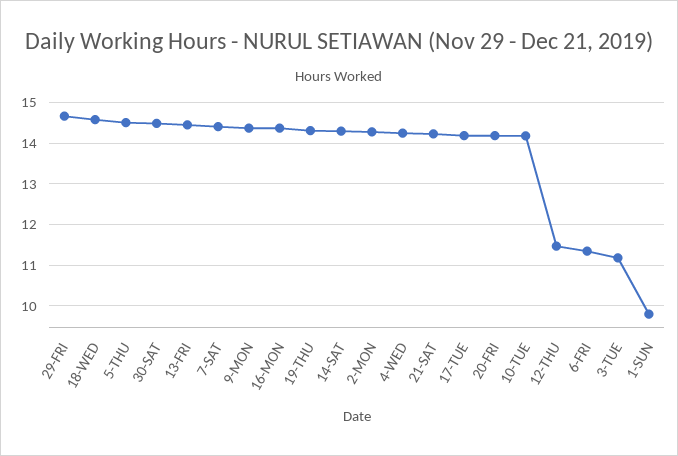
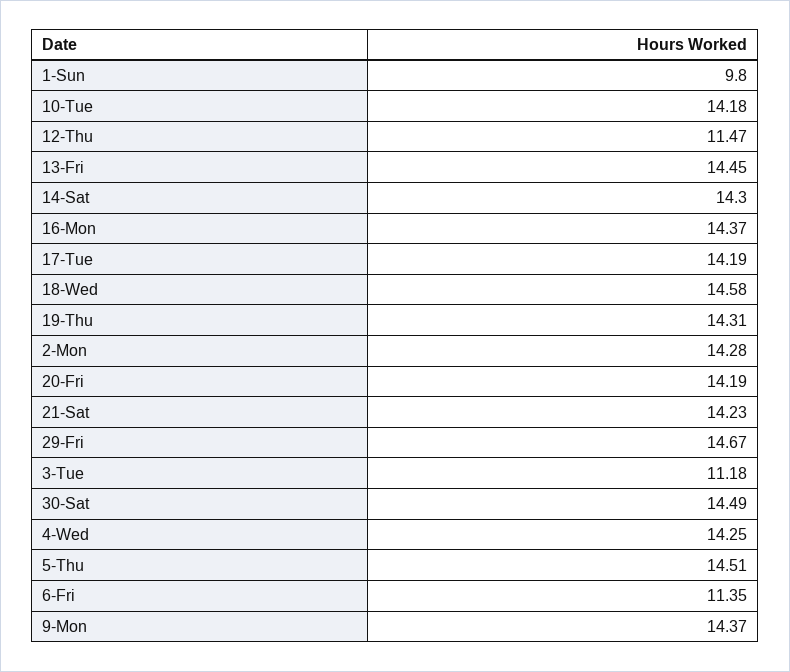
  {
    "29-FRI": 14.67,
    "18-WED": 14.58,
    "5-THU": 14.51,
    "30-SAT": 14.49,
    "13-FRI": 14.45,
-   "7-SAT": 14.4,
    "9-MON": 14.37,
    "16-MON": 14.37,
    "19-THU": 14.31,
    "14-SAT": 14.3,
    "2-MON": 14.28,
    "4-WED": 14.25,
    "21-SAT": 14.23,
    "17-TUE": 14.19,
    "20-FRI": 14.19,
    "10-TUE": 14.18,
    "12-THU": 11.47,
    "6-FRI": 11.35,
    "3-TUE": 11.18,
    "1-SUN": 9.8
  }

